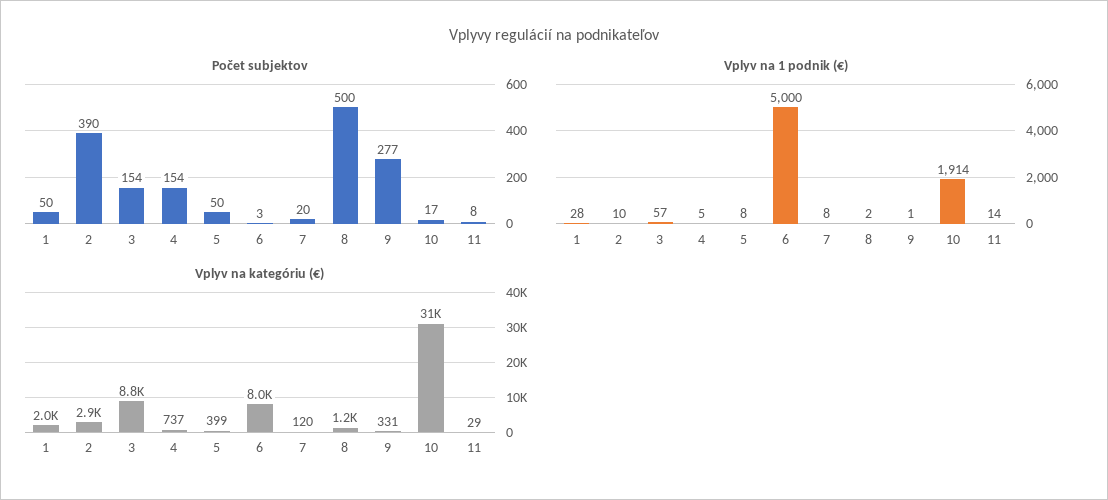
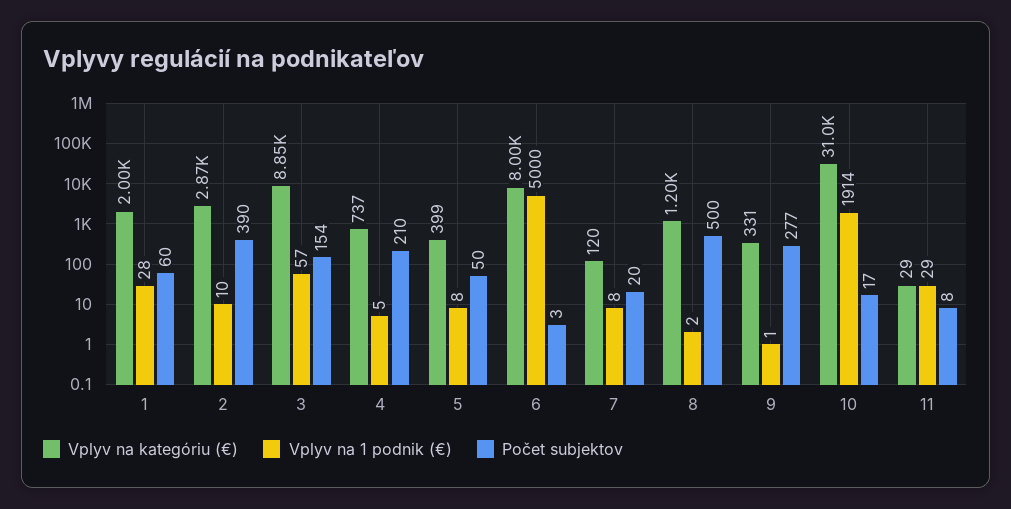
  {
    "Počet subjektov": {
-     "1": 50,
+     "1": 60,
      "2": 390,
      "3": 154,
-     "4": 154,
+     "4": 210,
      "5": 50,
      "6": 3,
      "7": 20,
      "8": 500,
      "9": 277,
      "10": 17,
      "11": 8
    },
    "Vplyv na 1 podnik (€)": {
      "1": 28,
      "2": 10,
      "3": 57,
      "4": 5,
      "5": 8,
      "6": 5000,
      "7": 8,
      "8": 2,
      "9": 1,
      "10": 1914,
-     "11": 14
+     "11": 29
    },
    "Vplyv na kategóriu (€)": {
      "1": 2000,
      "2": 2870,
      "3": 8850,
      "4": 737,
      "5": 399,
      "6": 8000,
      "7": 120,
      "8": 1200,
      "9": 331,
      "10": 31000,
      "11": 29
    }
  }

